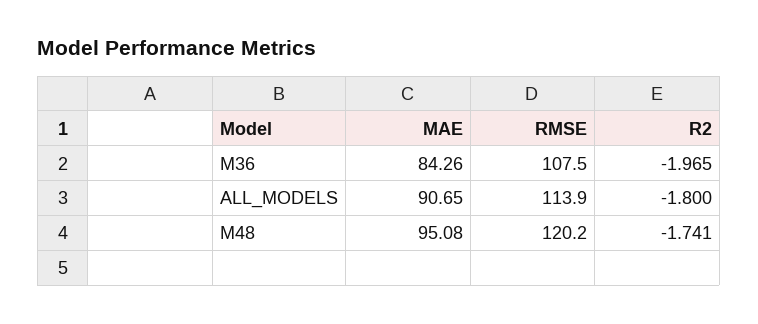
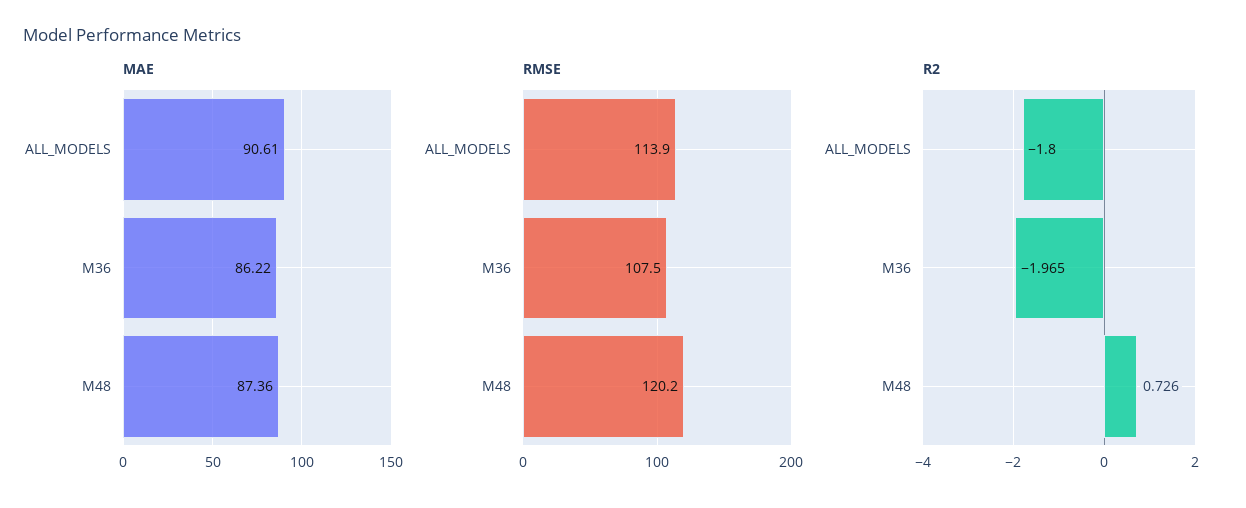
  {
    "MAE": {
-     "M36": 84.26,
+     "M36": 86.22,
-     "ALL_MODELS": 90.65,
+     "ALL_MODELS": 90.61,
-     "M48": 95.08
+     "M48": 87.36
    },
    "RMSE": {
      "M36": 107.5,
      "ALL_MODELS": 113.9,
      "M48": 120.2
    },
    "R2": {
      "M36": -1.965,
      "ALL_MODELS": -1.8,
-     "M48": -1.741
+     "M48": 0.726
    }
  }

